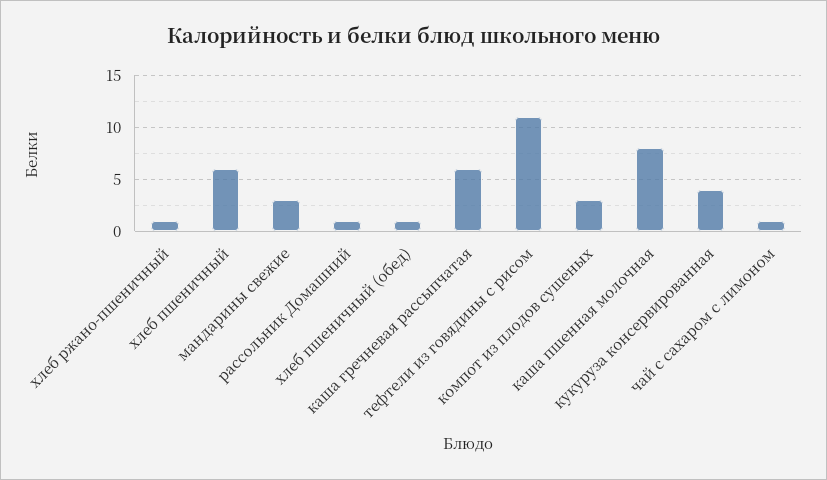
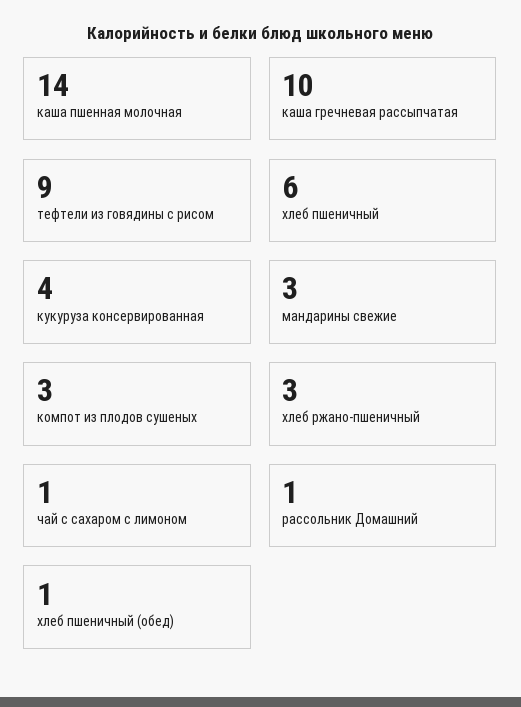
  {
-   "хлеб ржано-пшеничный": 1,
+   "хлеб ржано-пшеничный": 3,
    "хлеб пшеничный": 6,
    "мандарины свежие": 3,
    "рассольник Домашний": 1,
    "хлеб пшеничный (обед)": 1,
-   "каша гречневая рассыпчатая": 6,
+   "каша гречневая рассыпчатая": 10,
-   "тефтели из говядины с рисом": 11,
+   "тефтели из говядины с рисом": 9,
    "компот из плодов сушеных": 3,
-   "каша пшенная молочная": 8,
+   "каша пшенная молочная": 14,
    "кукуруза консервированная": 4,
    "чай с сахаром с лимоном": 1
  }

